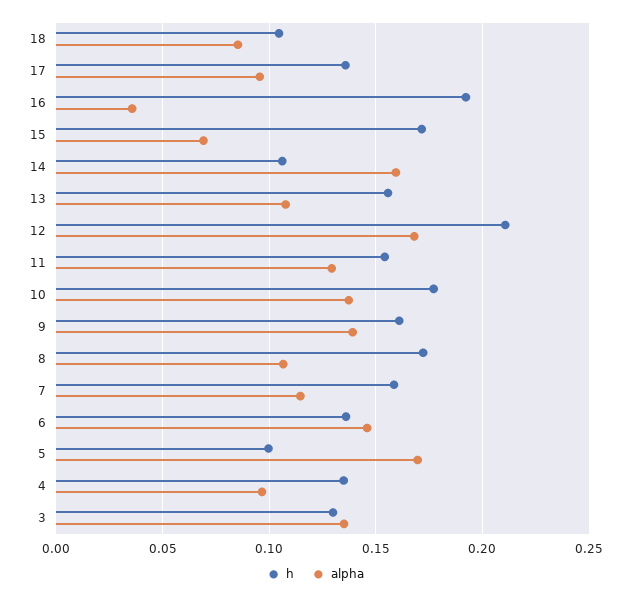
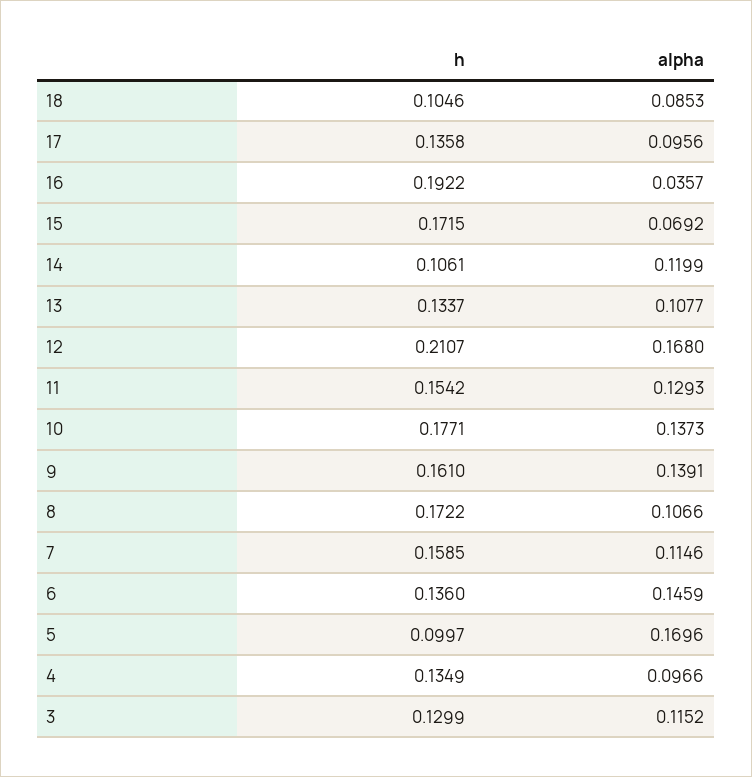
  {
    "h": {
      "18": 0.1046,
      "17": 0.1358,
      "16": 0.1922,
      "15": 0.1715,
      "14": 0.1061,
-     "13": 0.155,
+     "13": 0.1337,
      "12": 0.2107,
      "11": 0.1542,
      "10": 0.1771,
      "9": 0.161,
      "8": 0.1722,
      "7": 0.1585,
      "6": 0.136,
      "5": 0.0997,
      "4": 0.1349,
      "3": 0.1299
    },
    "alpha": {
      "18": 0.0853,
      "17": 0.0956,
      "16": 0.0357,
      "15": 0.0692,
-     "14": 0.16,
+     "14": 0.1199,
      "13": 0.1077,
      "12": 0.168,
      "11": 0.1293,
      "10": 0.1373,
      "9": 0.1391,
      "8": 0.1066,
      "7": 0.1146,
      "6": 0.1459,
      "5": 0.1696,
      "4": 0.0966,
-     "3": 0.135
+     "3": 0.1152
    }
  }

